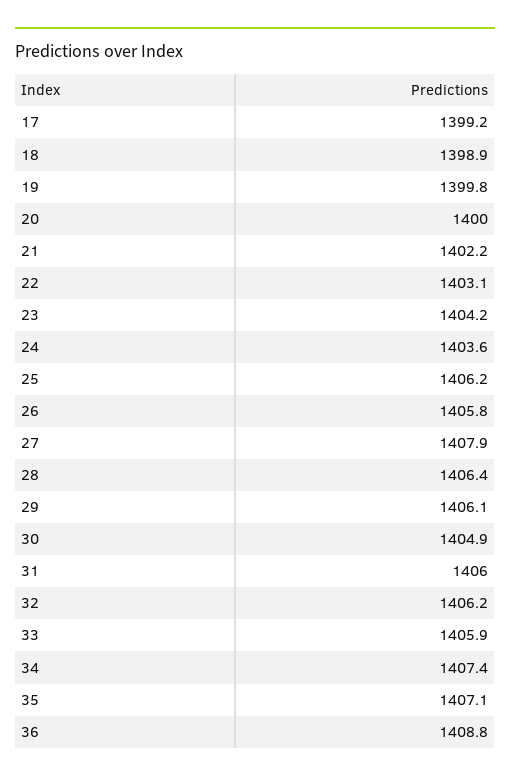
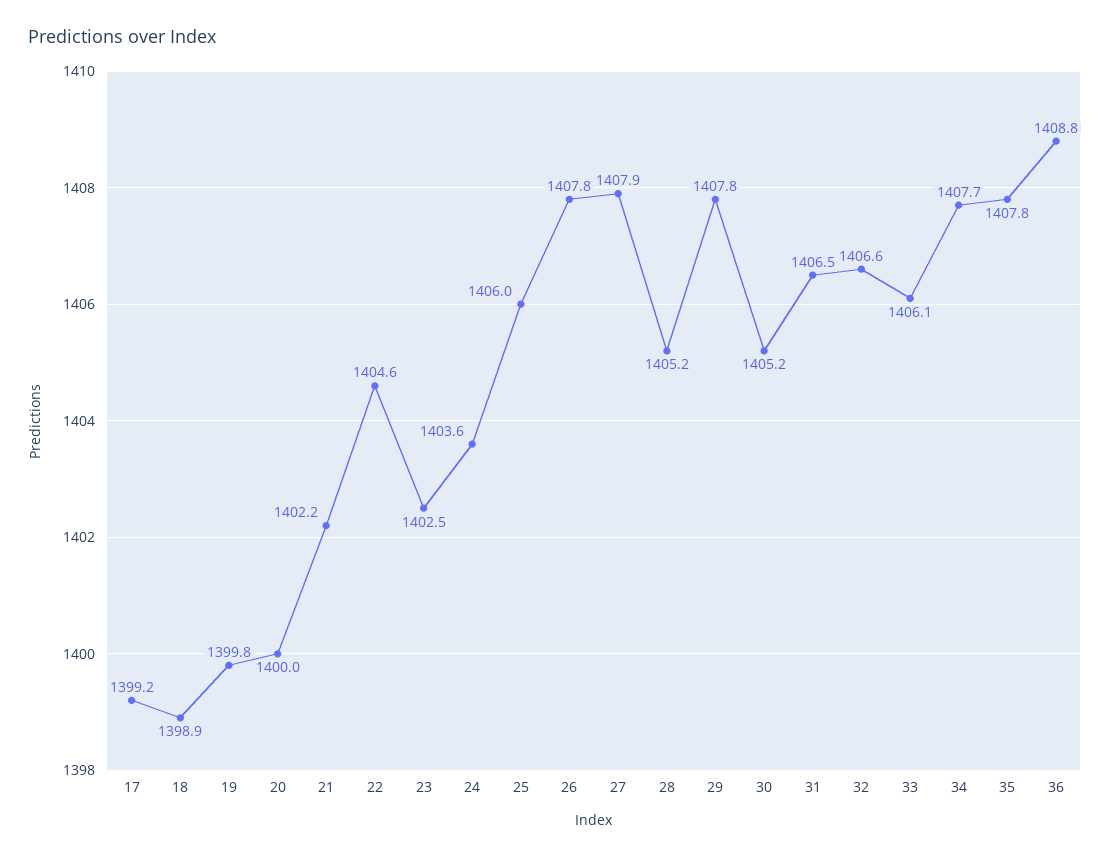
  {
    "17": 1399.2,
    "18": 1398.9,
    "19": 1399.8,
    "20": 1400,
    "21": 1402.2,
-   "22": 1403.1,
+   "22": 1404.6,
-   "23": 1404.2,
+   "23": 1402.5,
    "24": 1403.6,
-   "25": 1406.2,
+   "25": 1406,
-   "26": 1405.8,
+   "26": 1407.8,
    "27": 1407.9,
-   "28": 1406.4,
+   "28": 1405.2,
-   "29": 1406.1,
+   "29": 1407.8,
-   "30": 1404.9,
+   "30": 1405.2,
-   "31": 1406,
+   "31": 1406.5,
-   "32": 1406.2,
+   "32": 1406.6,
-   "33": 1405.9,
+   "33": 1406.1,
-   "34": 1407.4,
+   "34": 1407.7,
-   "35": 1407.1,
+   "35": 1407.8,
    "36": 1408.8
  }

